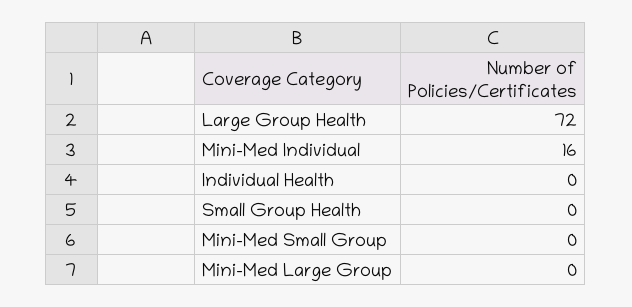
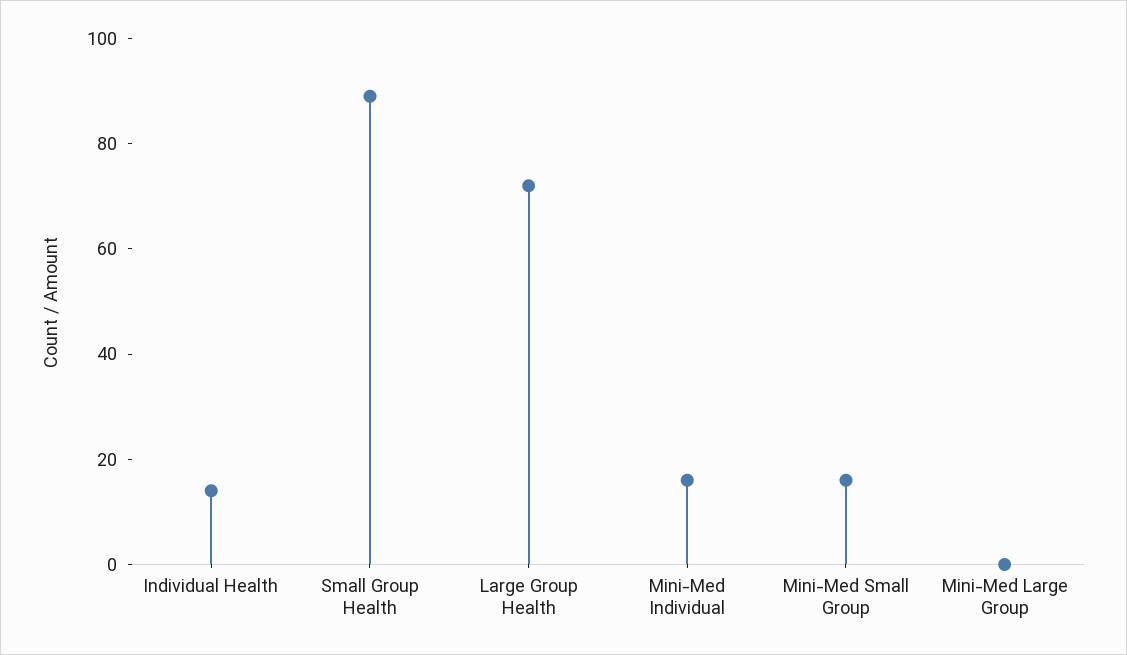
  {
    "Large Group Health": 72,
    "Mini-Med Individual": 16,
-   "Individual Health": 0,
+   "Individual Health": 15,
-   "Small Group Health": 0,
+   "Small Group Health": 90,
-   "Mini-Med Small Group": 0,
+   "Mini-Med Small Group": 15,
    "Mini-Med Large Group": 0
  }

